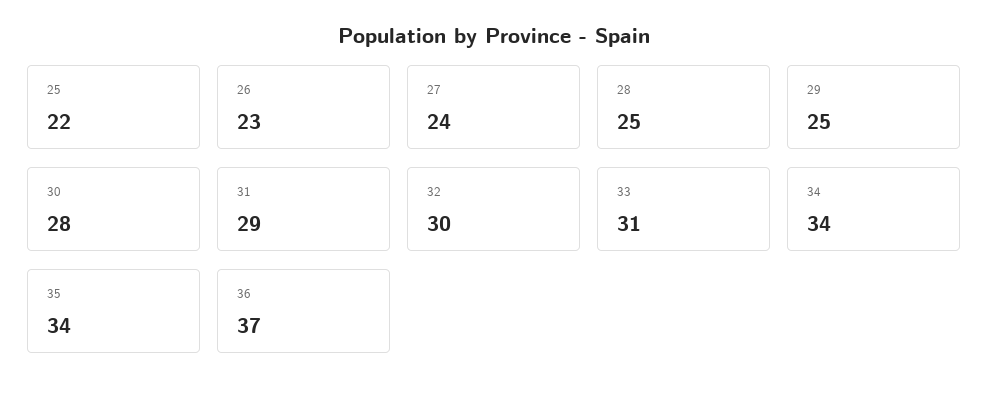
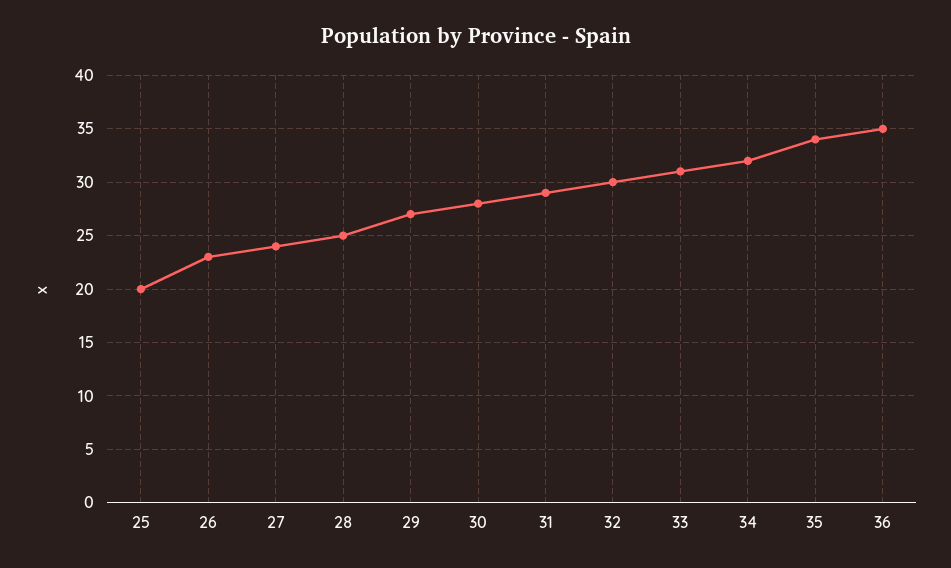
  {
-   "25": 22,
+   "25": 20,
    "26": 23,
    "27": 24,
    "28": 25,
-   "29": 25,
+   "29": 27,
    "30": 28,
    "31": 29,
    "32": 30,
    "33": 31,
-   "34": 34,
+   "34": 32,
    "35": 34,
-   "36": 37
+   "36": 35
  }

